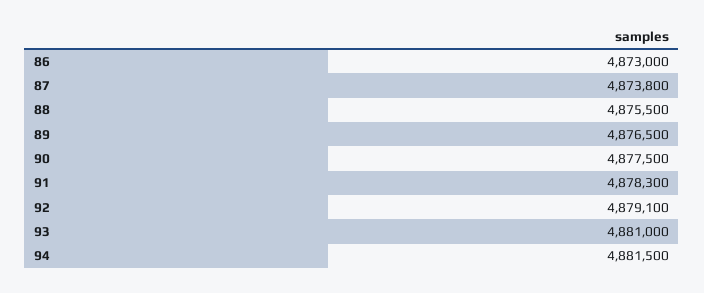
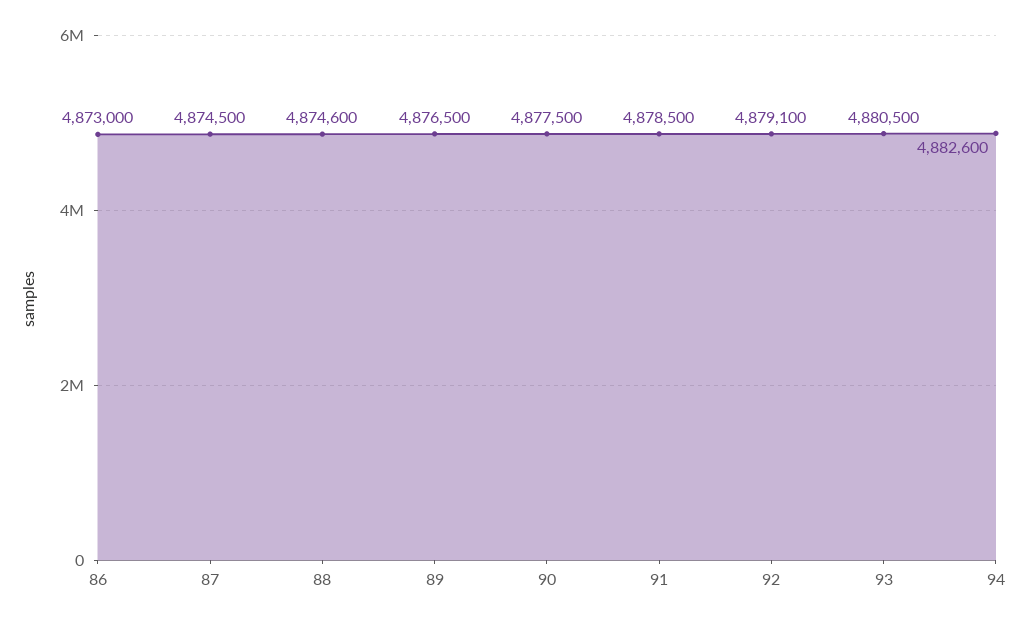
  {
    "86": 4873000,
-   "87": 4873800,
+   "87": 4874500,
-   "88": 4875500,
+   "88": 4874600,
    "89": 4876500,
    "90": 4877500,
-   "91": 4878300,
+   "91": 4878500,
    "92": 4879100,
-   "93": 4881000,
+   "93": 4880500,
-   "94": 4881500
+   "94": 4882600
  }

